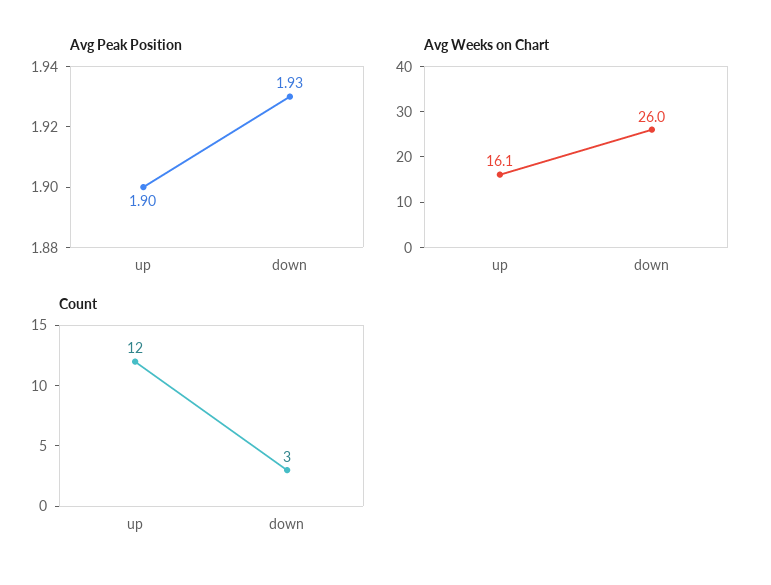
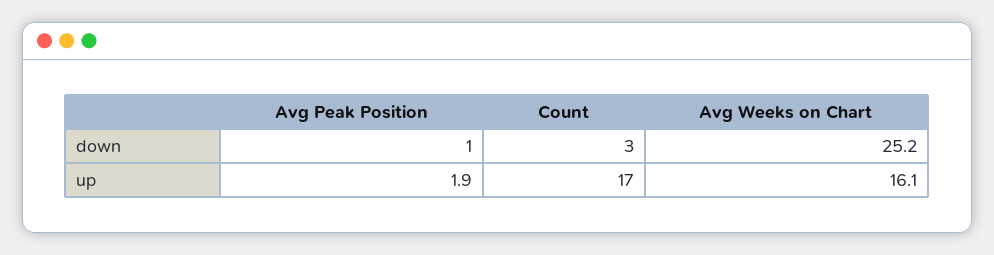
  {
    "Avg Peak Position": {
      "up": 1.9,
-     "down": 1.93
+     "down": 1
    },
    "Avg Weeks on Chart": {
      "up": 16.1,
-     "down": 26
+     "down": 25.2
    },
    "Count": {
-     "up": 12,
+     "up": 17,
      "down": 3
    }
  }

